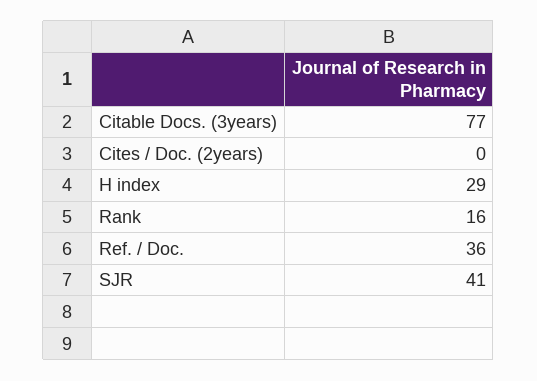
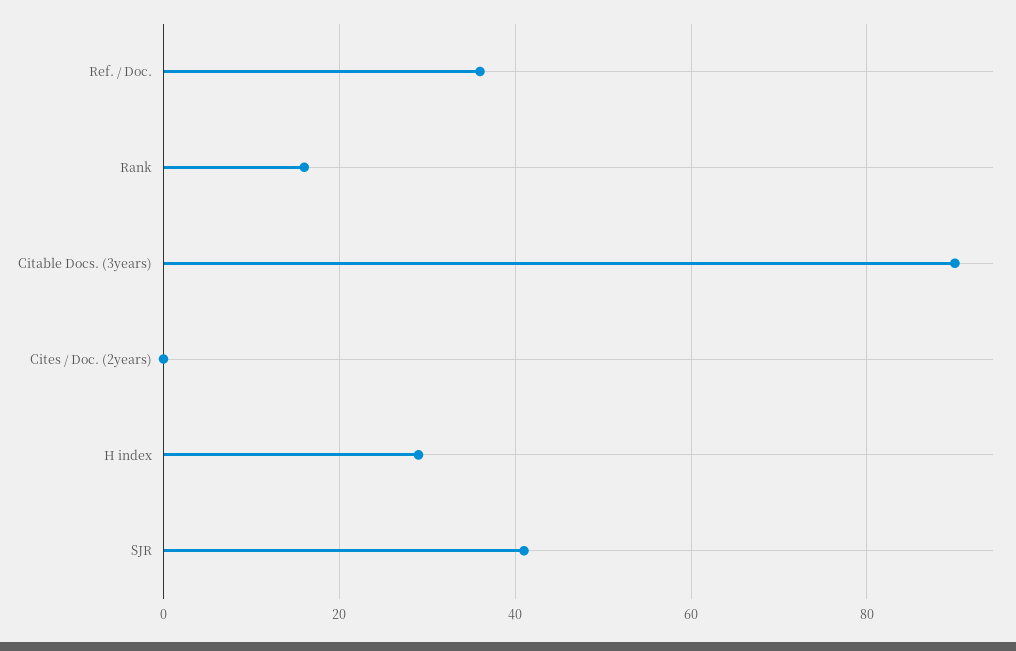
  {
-   "Citable Docs. (3years)": 77,
+   "Citable Docs. (3years)": 90,
    "Cites / Doc. (2years)": 0,
    "H index": 29,
    "Rank": 16,
    "Ref. / Doc.": 36,
    "SJR": 41
  }

